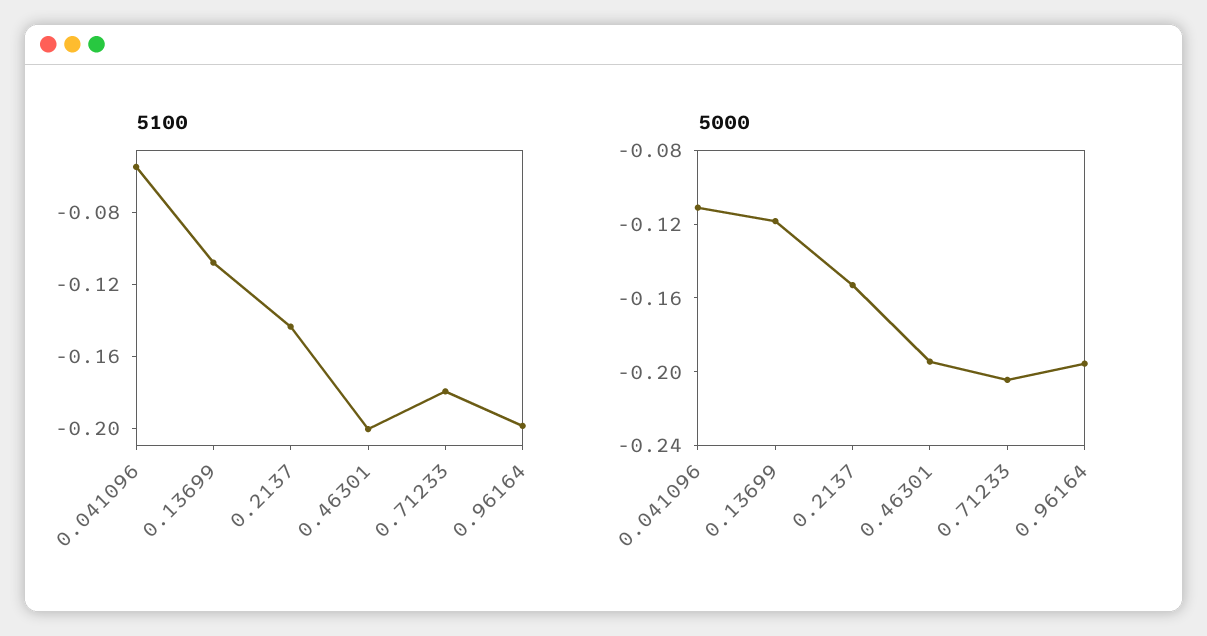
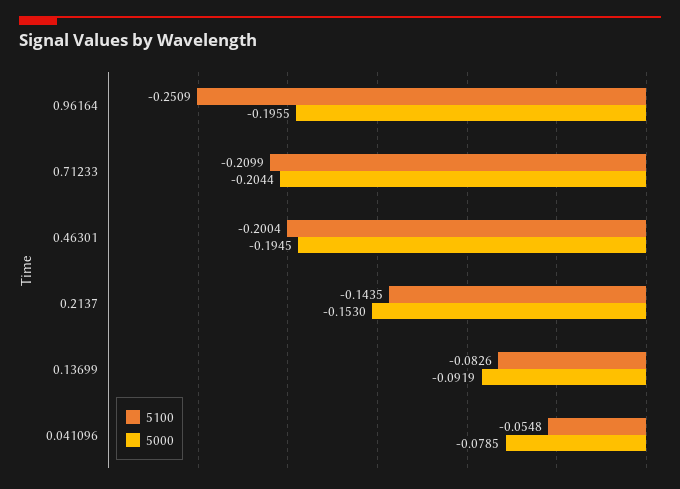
  {
    "5100": {
      "0.041096": -0.0548,
-     "0.13699": -0.11,
+     "0.13699": -0.0826,
      "0.2137": -0.1435,
      "0.46301": -0.2004,
-     "0.71233": -0.18,
+     "0.71233": -0.2099,
-     "0.96164": -0.2
+     "0.96164": -0.2509
    },
    "5000": {
-     "0.041096": -0.11,
+     "0.041096": -0.0785,
-     "0.13699": -0.12,
+     "0.13699": -0.0919,
      "0.2137": -0.153,
      "0.46301": -0.1945,
      "0.71233": -0.2044,
      "0.96164": -0.1955
    }
  }

